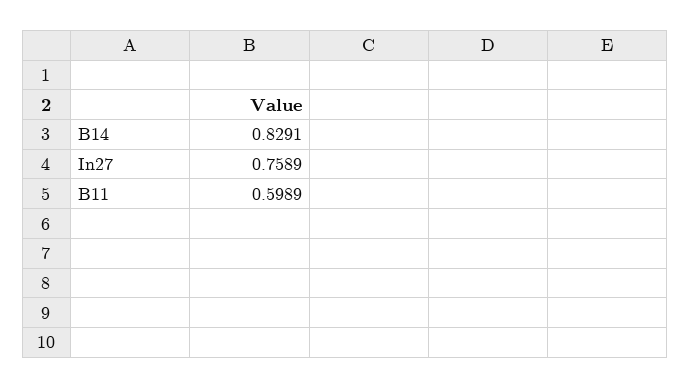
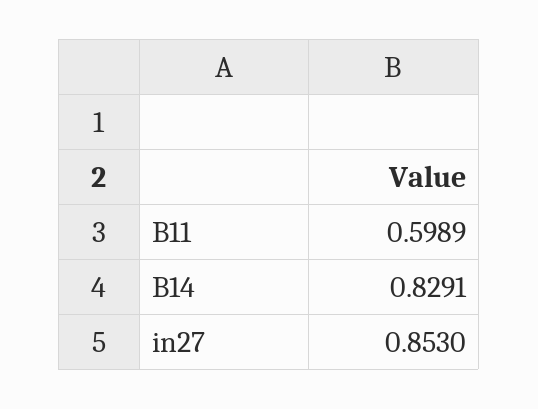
  {
    "B14": 0.8291,
-   "In27": 0.7589,
+   "In27": 0.853,
    "B11": 0.5989
  }

